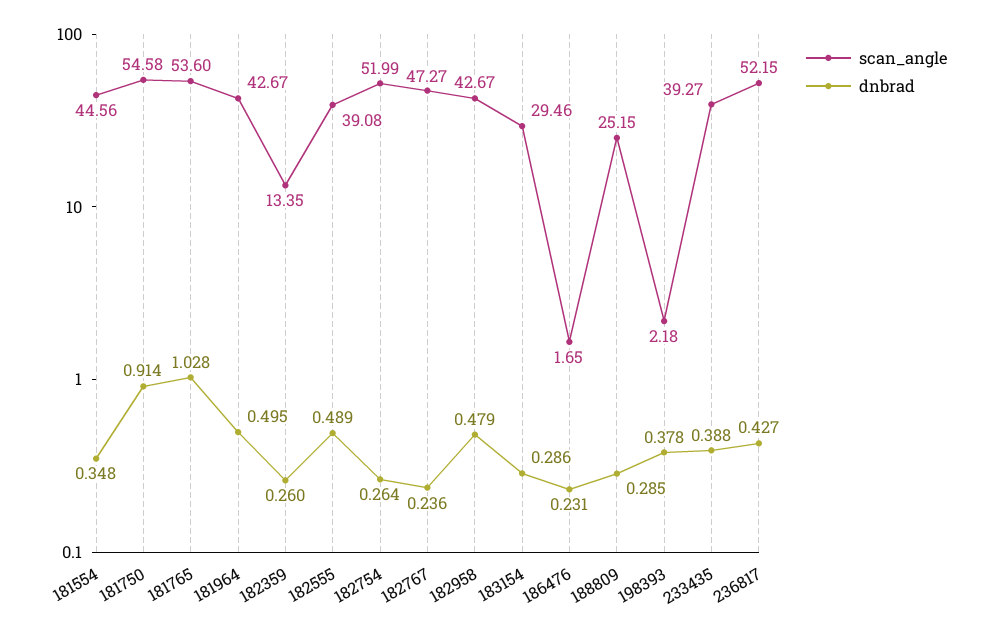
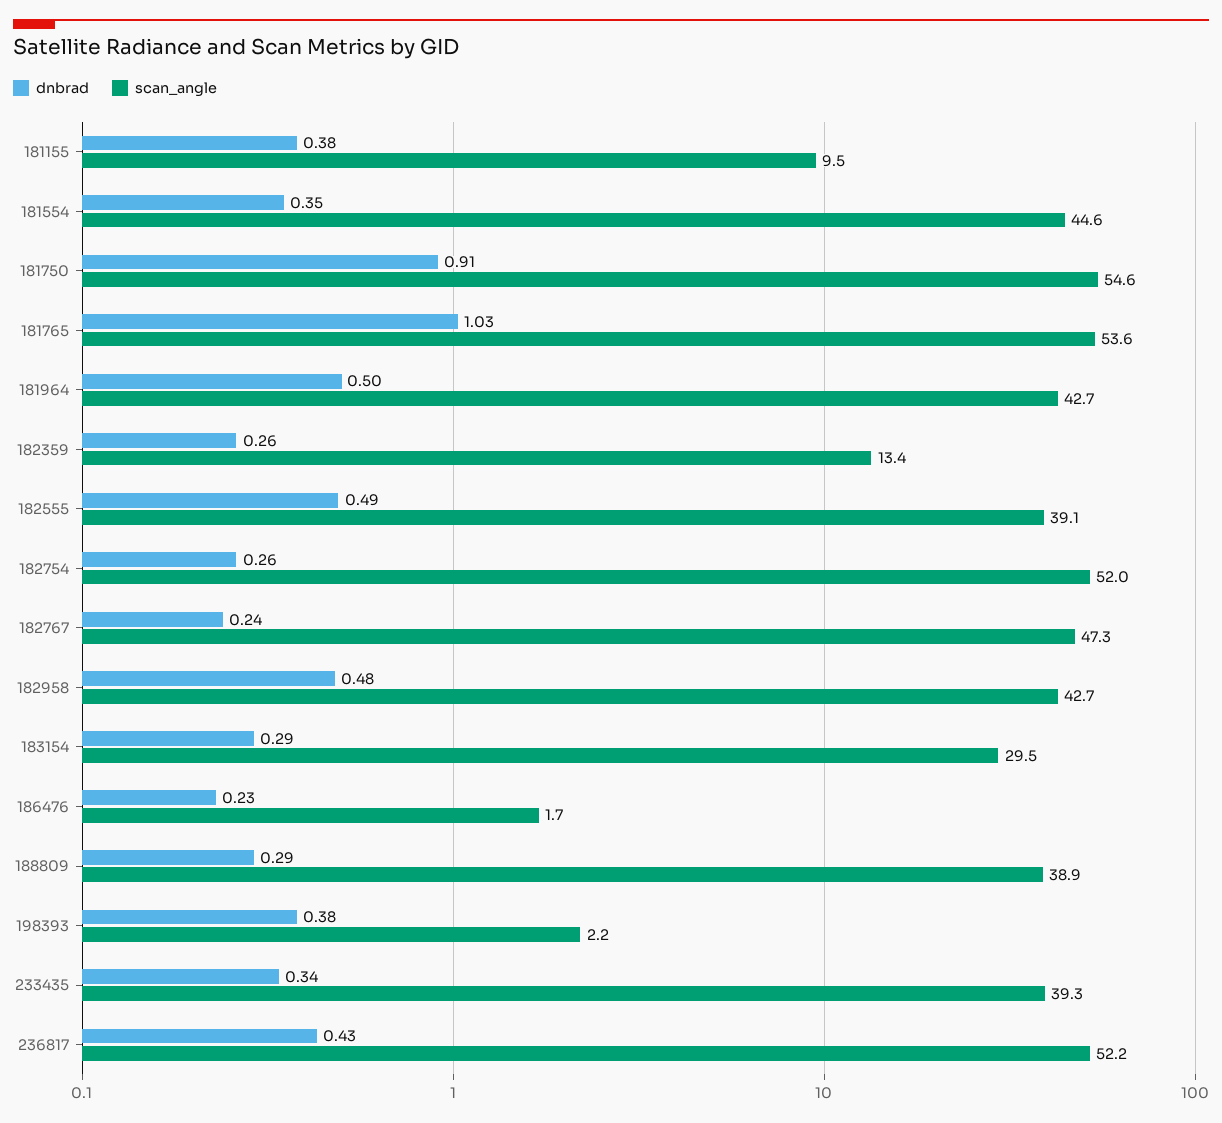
  {
    "scan_angle": {
      "181554": 44.56,
      "181750": 54.58,
      "181765": 53.6,
      "181964": 42.67,
      "182359": 13.35,
      "182555": 39.08,
      "182754": 51.99,
      "182767": 47.27,
      "182958": 42.67,
      "183154": 29.46,
      "186476": 1.65,
-     "188809": 25.15,
+     "188809": 38.9,
      "198393": 2.18,
      "233435": 39.27,
-     "236817": 52.15
+     "236817": 52.15,
+     "181155": 9.5
    },
    "dnbrad": {
      "181554": 0.348,
      "181750": 0.914,
      "181765": 1.028,
      "181964": 0.495,
      "182359": 0.26,
      "182555": 0.489,
      "182754": 0.264,
      "182767": 0.236,
      "182958": 0.479,
      "183154": 0.286,
      "186476": 0.231,
      "188809": 0.285,
      "198393": 0.378,
-     "233435": 0.388,
+     "233435": 0.34,
-     "236817": 0.427
+     "236817": 0.427,
+     "181155": 0.38
    }
  }

